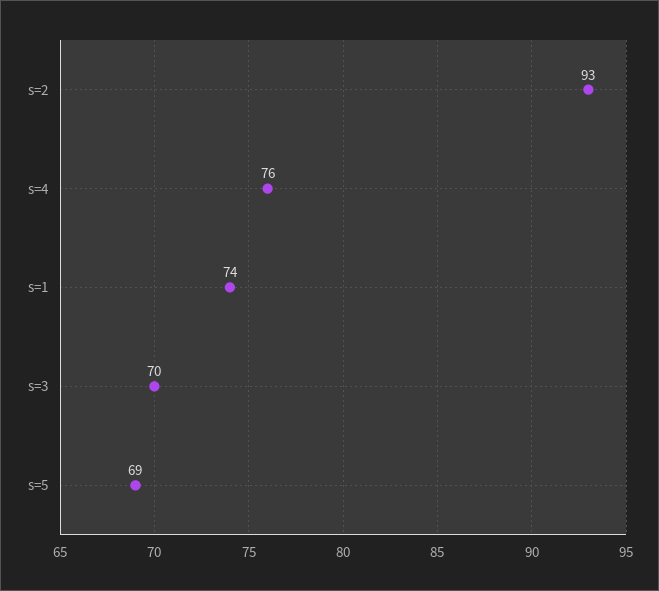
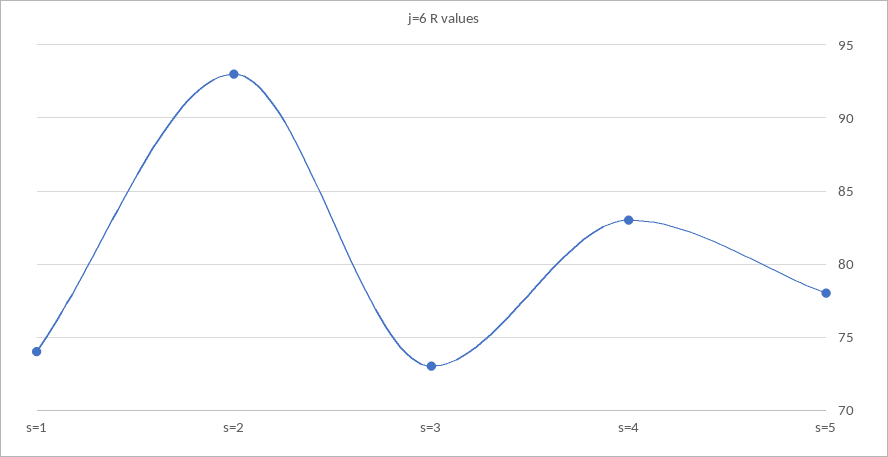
  {
    "s=2": 93,
-   "s=4": 76,
+   "s=4": 83,
    "s=1": 74,
-   "s=3": 70,
+   "s=3": 73,
-   "s=5": 69
+   "s=5": 78
  }

